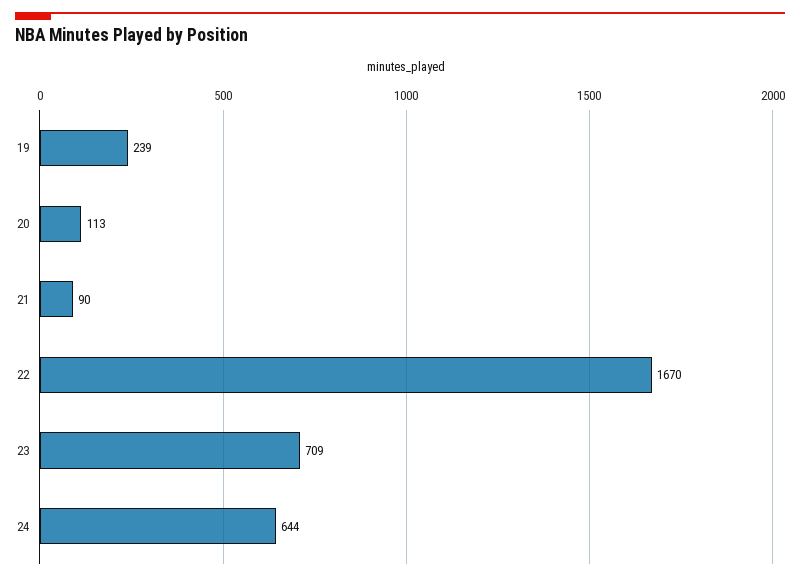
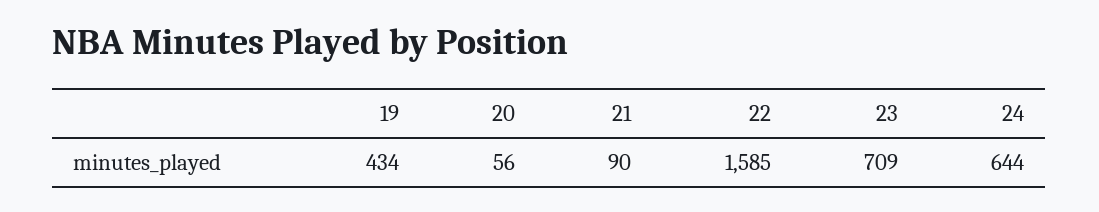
  {
-   "19": 239,
+   "19": 434,
-   "20": 113,
+   "20": 56,
    "21": 90,
-   "22": 1670,
+   "22": 1585,
    "23": 709,
    "24": 644
  }

